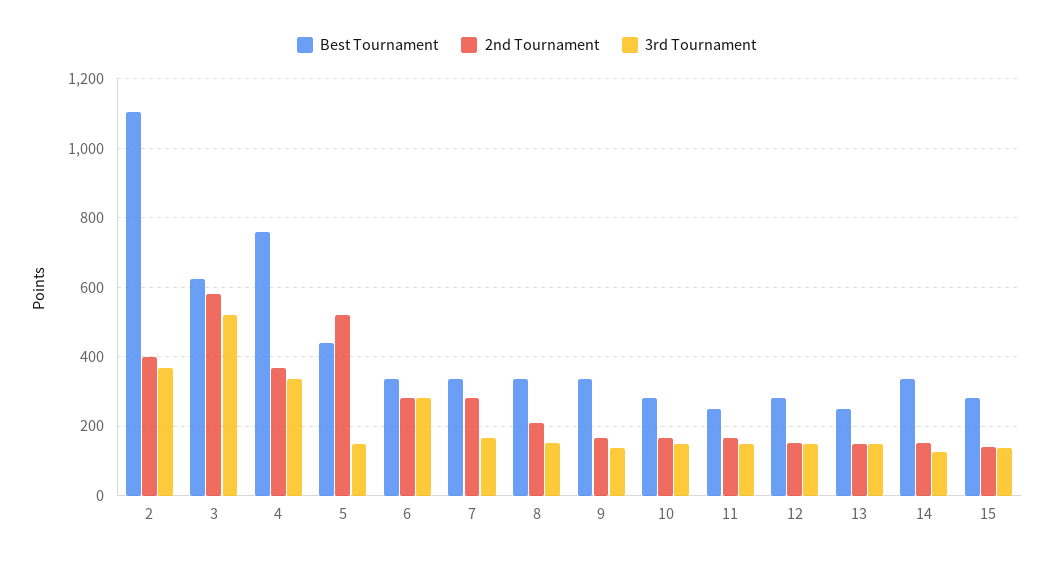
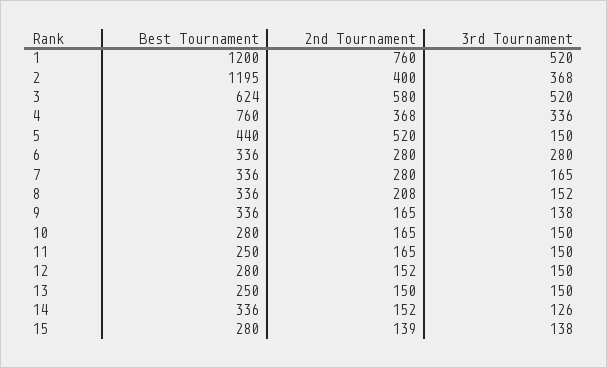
  {
    "Best Tournament": {
-     "2": 1100,
+     "2": 1195,
      "3": 624,
      "4": 760,
      "5": 440,
      "6": 336,
      "7": 336,
      "8": 336,
      "9": 336,
      "10": 280,
      "11": 250,
      "12": 280,
      "13": 250,
      "14": 336,
-     "15": 280
+     "15": 280,
+     "1": 1200
    },
    "2nd Tournament": {
      "2": 400,
      "3": 580,
      "4": 368,
      "5": 520,
      "6": 280,
      "7": 280,
      "8": 208,
      "9": 165,
      "10": 165,
      "11": 165,
      "12": 152,
      "13": 150,
      "14": 152,
-     "15": 139
+     "15": 139,
+     "1": 760
    },
    "3rd Tournament": {
      "2": 368,
      "3": 520,
      "4": 336,
      "5": 150,
      "6": 280,
      "7": 165,
      "8": 152,
      "9": 138,
      "10": 150,
      "11": 150,
      "12": 150,
      "13": 150,
      "14": 126,
-     "15": 138
+     "15": 138,
+     "1": 520
    }
  }

